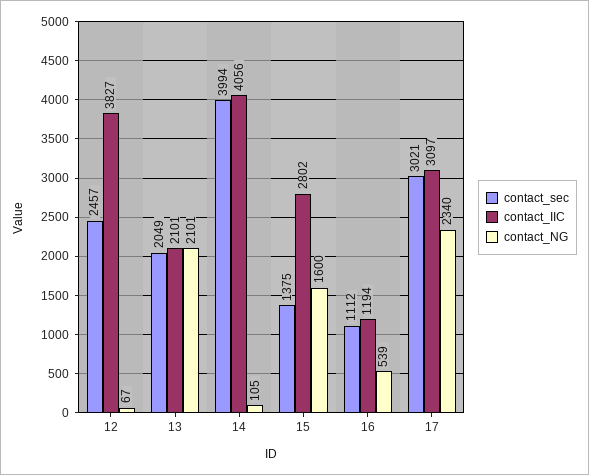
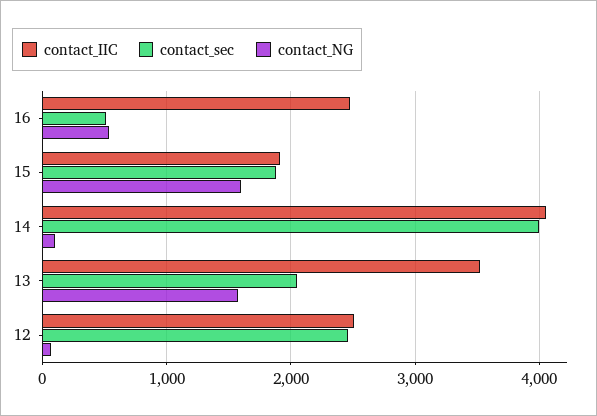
  {
    "contact_sec": {
      "12": 2457,
      "13": 2049,
      "14": 3994,
-     "15": 1375,
+     "15": 1900,
-     "16": 1112,
+     "16": 500
-     "17": 3021
    },
    "contact_IIC": {
-     "12": 3827,
+     "12": 2500,
-     "13": 2101,
+     "13": 3500,
      "14": 4056,
-     "15": 2802,
+     "15": 1900,
-     "16": 1194,
+     "16": 2500
-     "17": 3097
    },
    "contact_NG": {
      "12": 67,
-     "13": 2101,
+     "13": 1600,
      "14": 105,
      "15": 1600,
-     "16": 539,
+     "16": 539
-     "17": 2340
    }
  }

